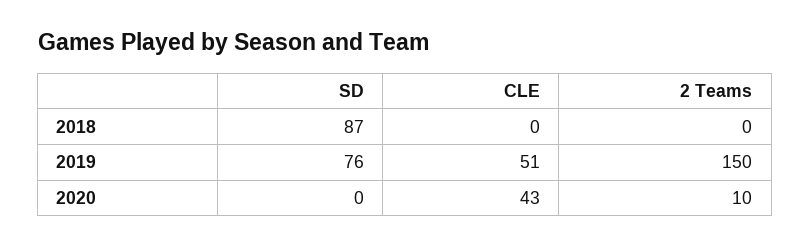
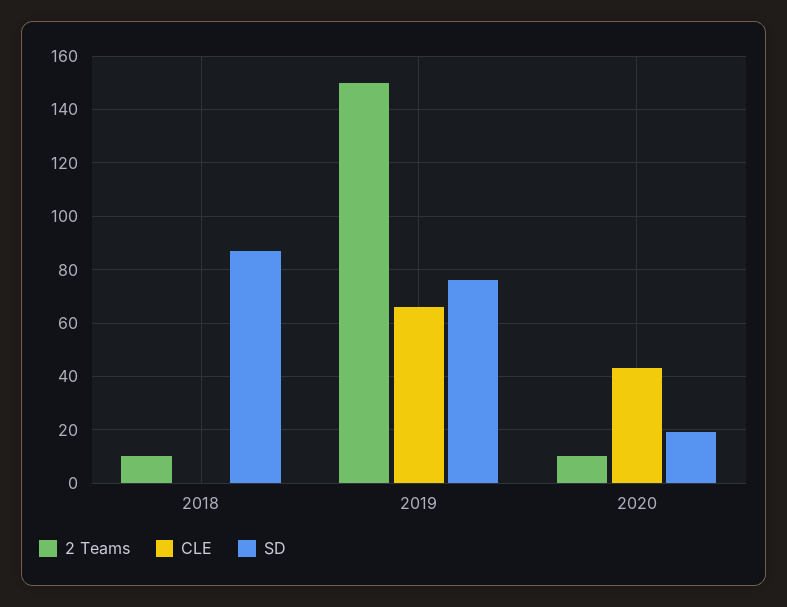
  {
    "SD": {
      "2018": 87,
      "2019": 76,
-     "2020": 0
+     "2020": 20
    },
    "CLE": {
      "2018": 0,
-     "2019": 51,
+     "2019": 65,
      "2020": 43
    },
    "2 Teams": {
-     "2018": 0,
+     "2018": 10,
      "2019": 150,
      "2020": 10
    }
  }

